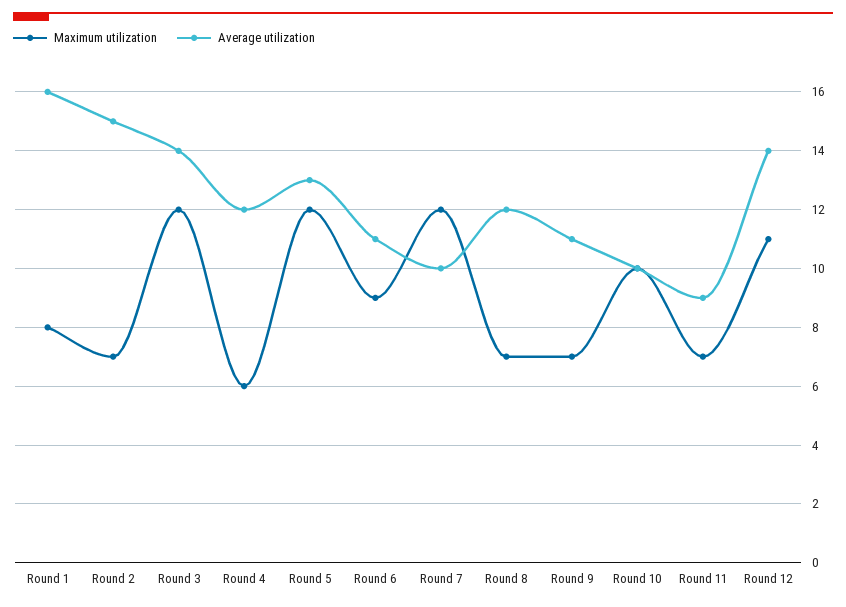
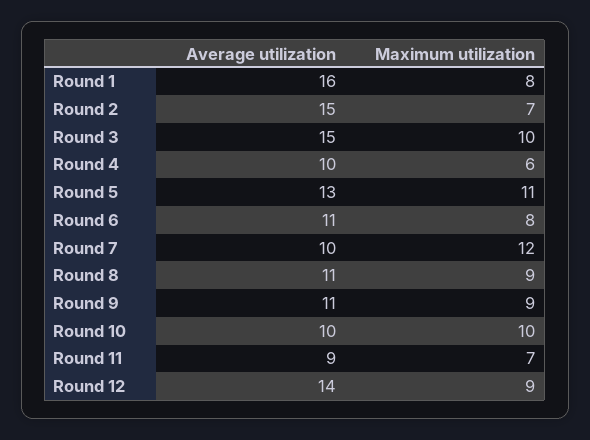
  {
    "Maximum utilization": {
      "Round 1": 8,
      "Round 2": 7,
-     "Round 3": 12,
+     "Round 3": 10,
      "Round 4": 6,
-     "Round 5": 12,
+     "Round 5": 11,
-     "Round 6": 9,
+     "Round 6": 8,
      "Round 7": 12,
-     "Round 8": 7,
+     "Round 8": 9,
-     "Round 9": 7,
+     "Round 9": 9,
      "Round 10": 10,
      "Round 11": 7,
-     "Round 12": 11
+     "Round 12": 9
    },
    "Average utilization": {
      "Round 1": 16,
      "Round 2": 15,
-     "Round 3": 14,
+     "Round 3": 15,
-     "Round 4": 12,
+     "Round 4": 10,
      "Round 5": 13,
      "Round 6": 11,
      "Round 7": 10,
-     "Round 8": 12,
+     "Round 8": 11,
      "Round 9": 11,
      "Round 10": 10,
      "Round 11": 9,
      "Round 12": 14
    }
  }

